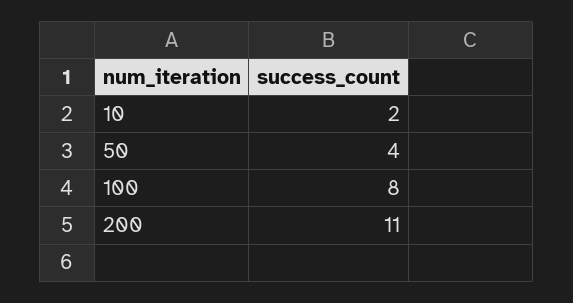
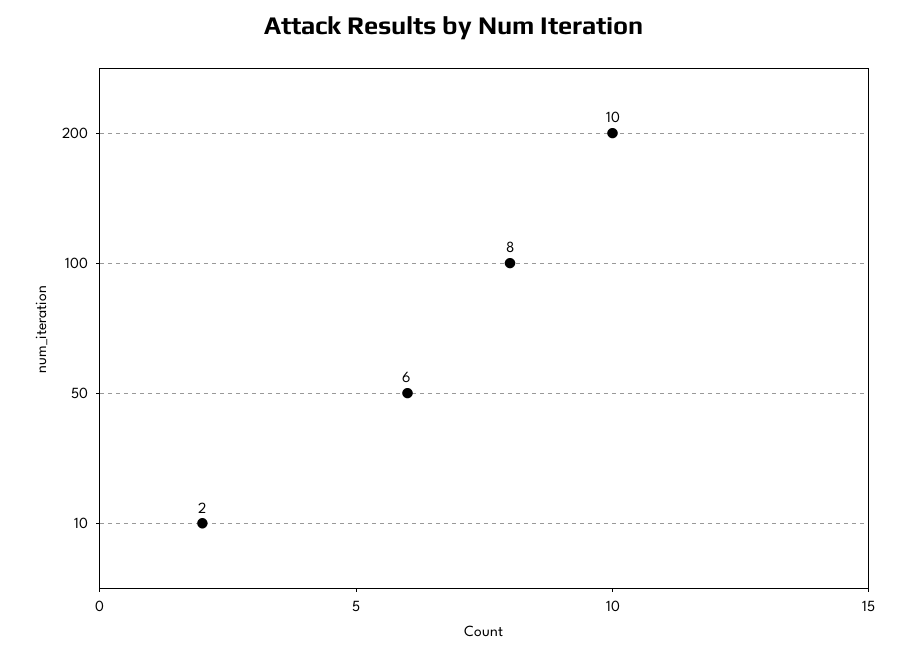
  {
    "10": 2,
-   "50": 4,
+   "50": 6,
    "100": 8,
-   "200": 11
+   "200": 10
  }

